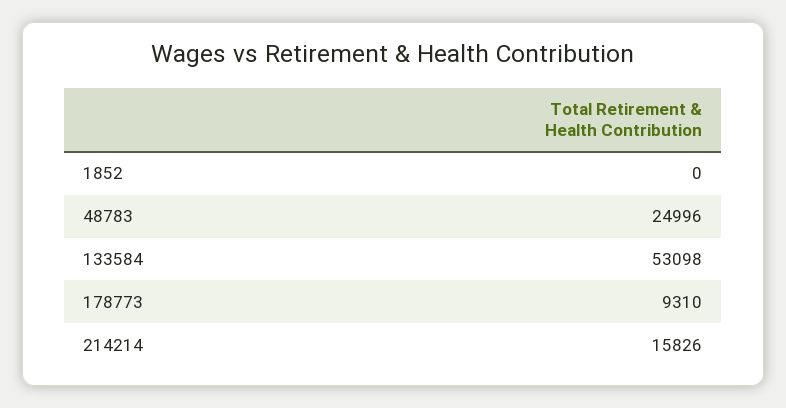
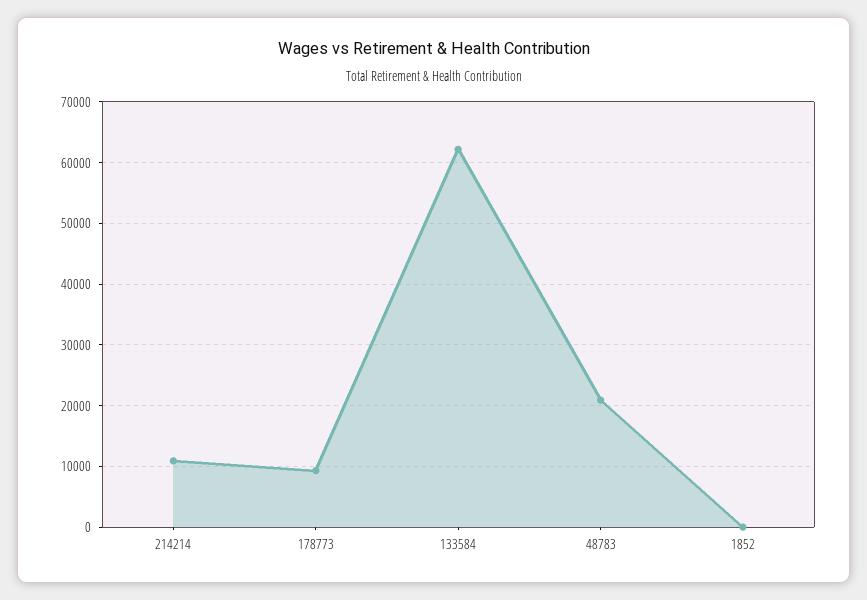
  {
    "1852": 0,
-   "48783": 24996,
+   "48783": 21000,
-   "133584": 53098,
+   "133584": 62000,
    "178773": 9310,
-   "214214": 15826
+   "214214": 11000
  }

